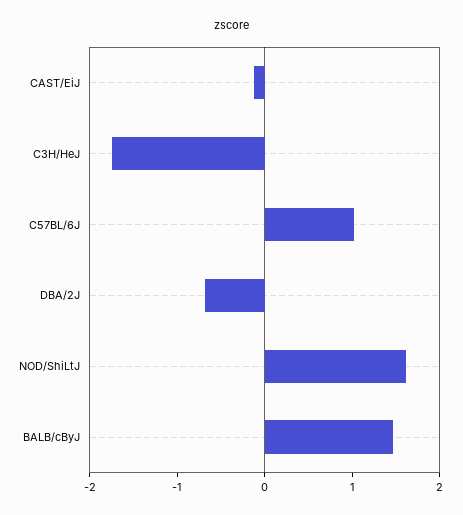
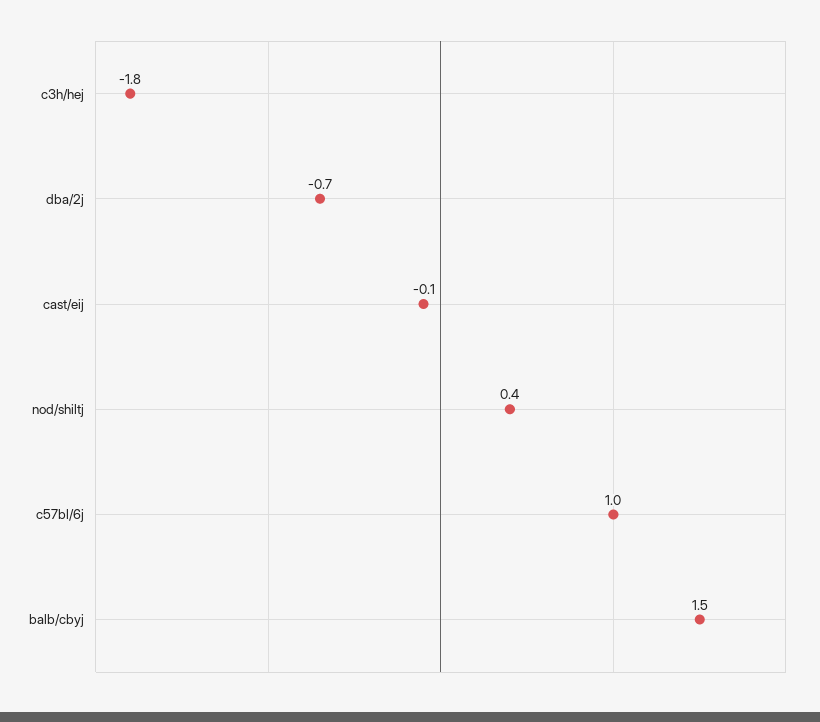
  {
    "CAST/EiJ": -0.1,
    "C3H/HeJ": -1.8,
    "C57BL/6J": 1,
    "DBA/2J": -0.7,
-   "NOD/ShiLtJ": 1.6,
+   "NOD/ShiLtJ": 0.4,
    "BALB/cByJ": 1.5
  }

